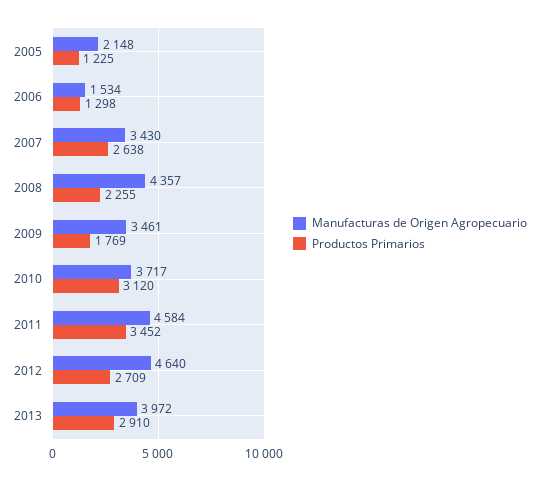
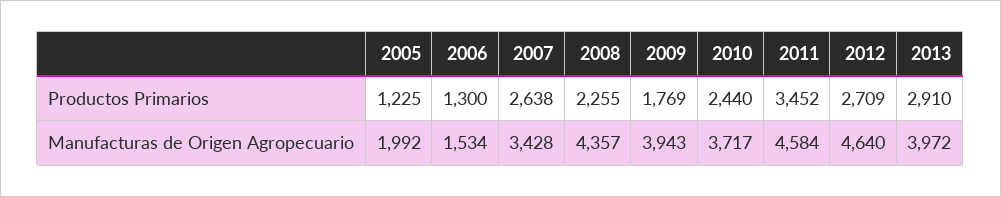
  {
    "Manufacturas de Origen Agropecuario": {
-     "2005": 2148,
+     "2005": 1992,
      "2006": 1534,
-     "2007": 3430,
+     "2007": 3428,
      "2008": 4357,
-     "2009": 3461,
+     "2009": 3943,
      "2010": 3717,
      "2011": 4584,
      "2012": 4640,
      "2013": 3972
    },
    "Productos Primarios": {
      "2005": 1225,
-     "2006": 1298,
+     "2006": 1300,
      "2007": 2638,
      "2008": 2255,
      "2009": 1769,
-     "2010": 3120,
+     "2010": 2440,
      "2011": 3452,
      "2012": 2709,
      "2013": 2910
    }
  }

